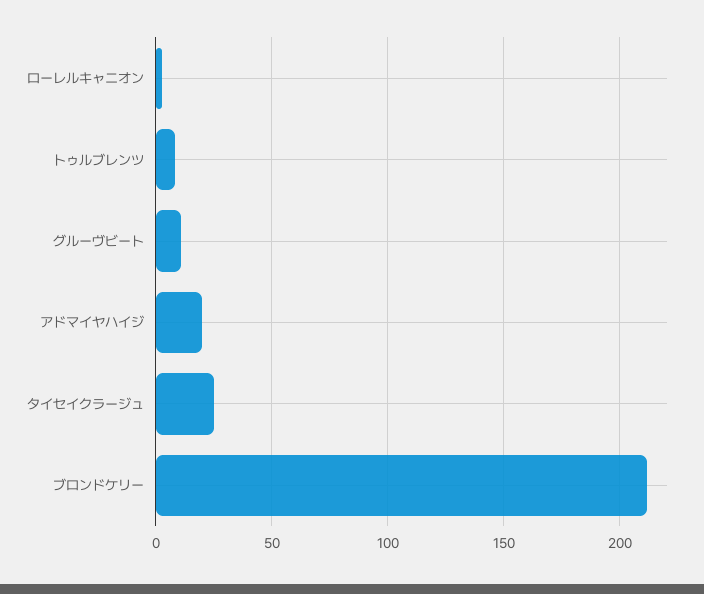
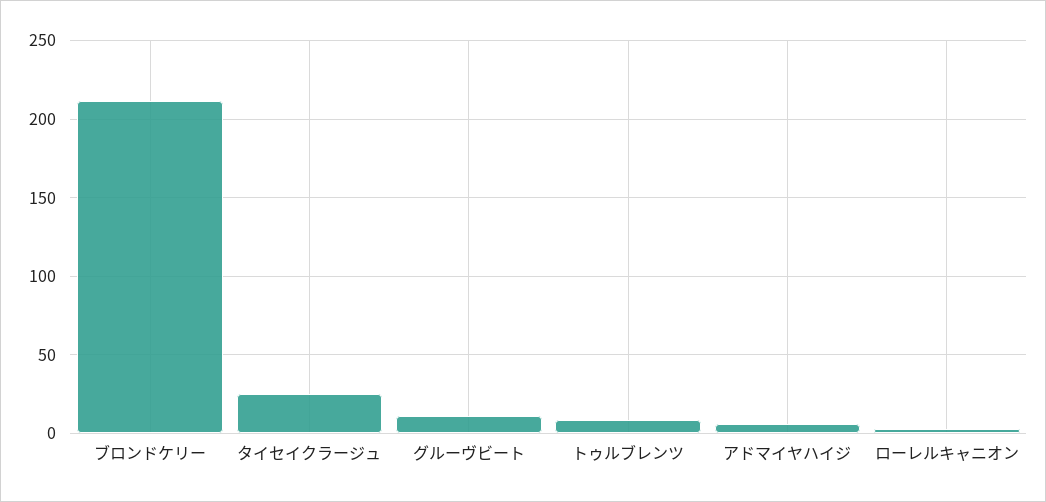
  {
    "ローレルキャニオン": 5,
    "トゥルブレンツ": 10,
    "グルーヴビート": 10,
-   "アドマイヤハイジ": 20,
+   "アドマイヤハイジ": 5,
    "タイセイクラージュ": 25,
    "ブロンドケリー": 210
  }

